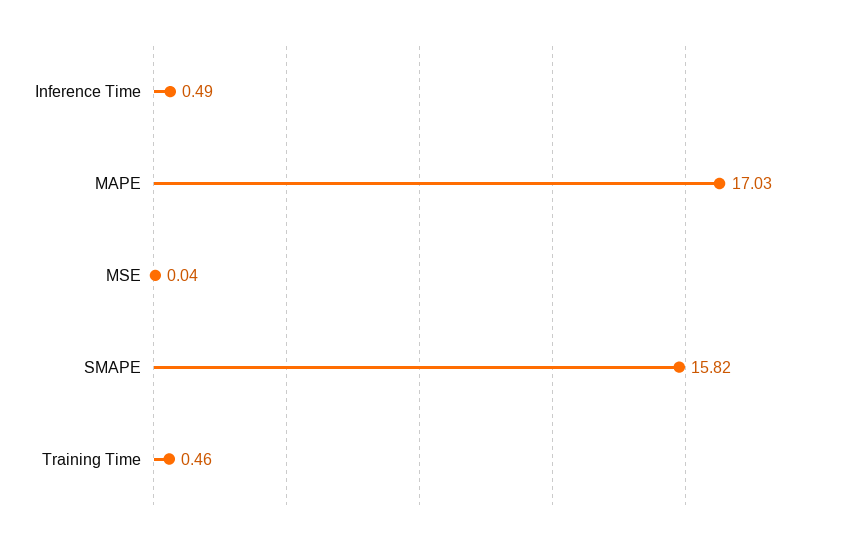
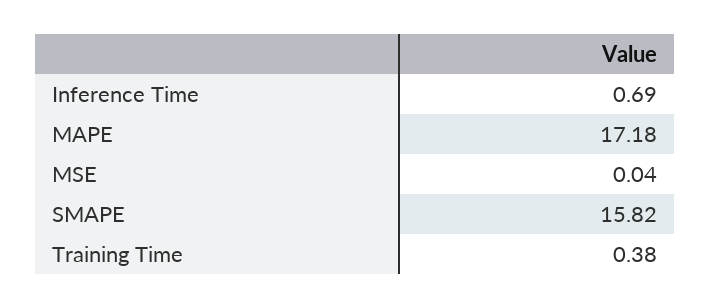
  {
-   "Inference Time": 0.49,
+   "Inference Time": 0.69,
-   "MAPE": 17.03,
+   "MAPE": 17.18,
    "MSE": 0.04,
    "SMAPE": 15.82,
-   "Training Time": 0.46
+   "Training Time": 0.38
  }

